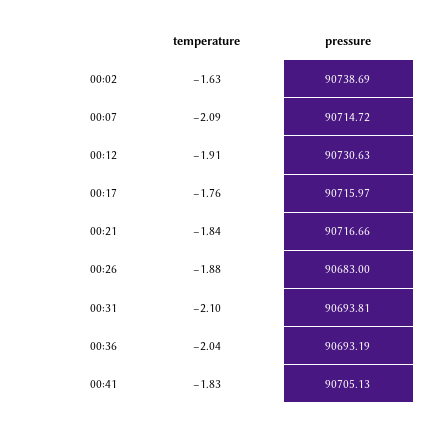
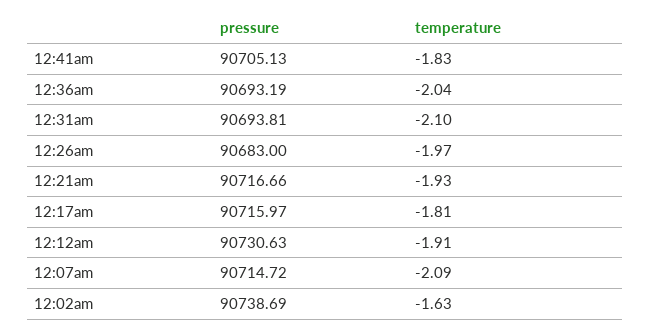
  {
    "temperature": {
      "00:02": -1.63,
      "00:07": -2.09,
      "00:12": -1.91,
-     "00:17": -1.76,
+     "00:17": -1.81,
-     "00:21": -1.84,
+     "00:21": -1.93,
-     "00:26": -1.88,
+     "00:26": -1.97,
      "00:31": -2.1,
      "00:36": -2.04,
      "00:41": -1.83
    },
    "pressure": {
      "00:02": 90738.69,
      "00:07": 90714.72,
      "00:12": 90730.63,
      "00:17": 90715.97,
      "00:21": 90716.66,
      "00:26": 90683,
      "00:31": 90693.81,
      "00:36": 90693.19,
      "00:41": 90705.13
    }
  }

